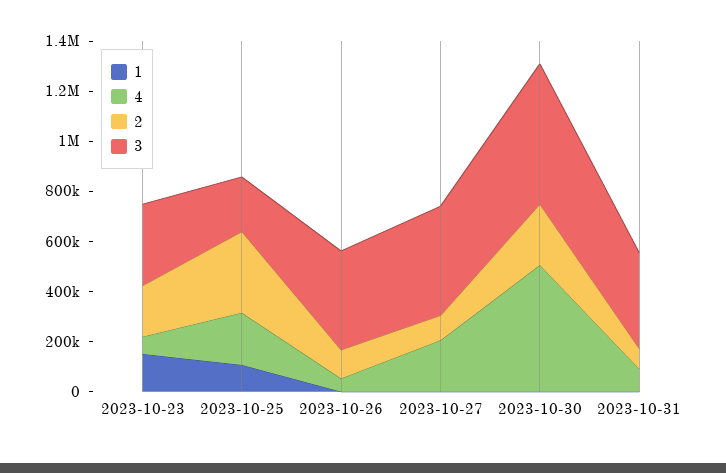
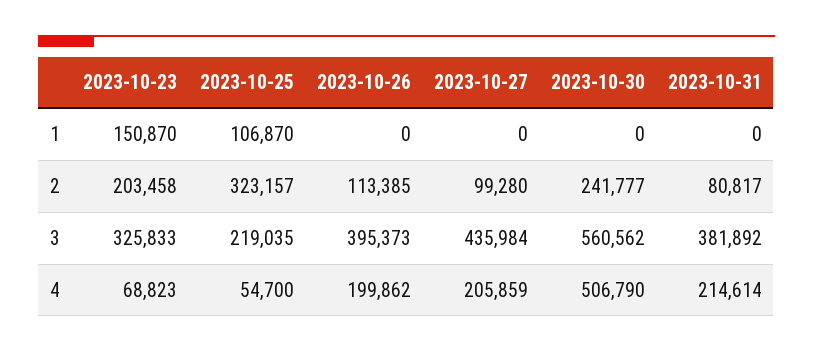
  {
    "1": {
      "2023-10-23": 150870,
      "2023-10-25": 106870,
      "2023-10-26": 0,
      "2023-10-27": 0,
      "2023-10-30": 0,
      "2023-10-31": 0
    },
    "4": {
      "2023-10-23": 68823,
-     "2023-10-25": 200000,
+     "2023-10-25": 54700,
-     "2023-10-26": 50000,
+     "2023-10-26": 199862,
      "2023-10-27": 205859,
      "2023-10-30": 506790,
-     "2023-10-31": 100000
+     "2023-10-31": 214614
    },
    "2": {
      "2023-10-23": 203458,
      "2023-10-25": 323157,
      "2023-10-26": 113385,
      "2023-10-27": 99280,
      "2023-10-30": 241777,
      "2023-10-31": 80817
    },
    "3": {
      "2023-10-23": 325833,
      "2023-10-25": 219035,
      "2023-10-26": 395373,
      "2023-10-27": 435984,
      "2023-10-30": 560562,
      "2023-10-31": 381892
    }
  }

